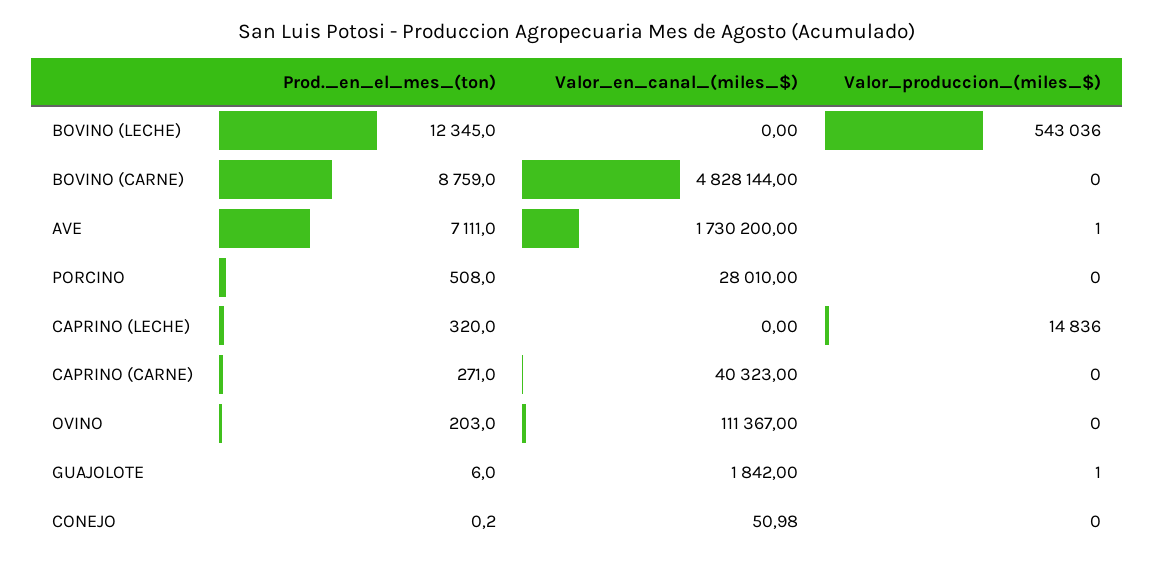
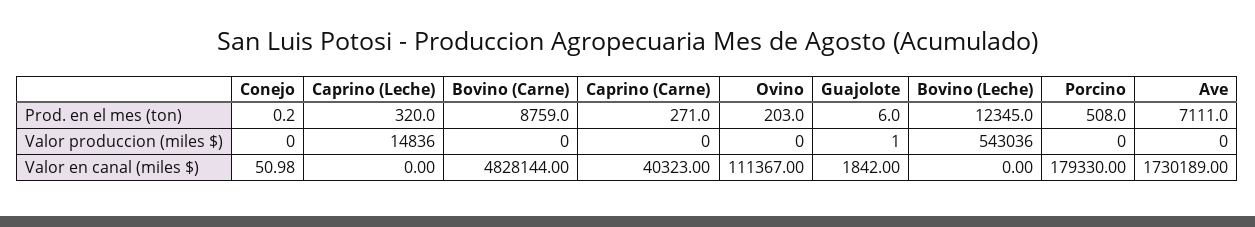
  {
    "Prod._en_el_mes_(ton)": {
      "BOVINO (LECHE)": 12345,
      "BOVINO (CARNE)": 8759,
      "AVE": 7111,
      "PORCINO": 508,
      "CAPRINO (LECHE)": 320,
      "CAPRINO (CARNE)": 271,
      "OVINO": 203,
      "GUAJOLOTE": 6,
      "CONEJO": 0.2
    },
    "Valor_en_canal_(miles_$)": {
      "BOVINO (LECHE)": 0,
      "BOVINO (CARNE)": 4828144,
-     "AVE": 1730200,
+     "AVE": 1730189,
-     "PORCINO": 28010,
+     "PORCINO": 179330,
      "CAPRINO (LECHE)": 0,
      "CAPRINO (CARNE)": 40323,
      "OVINO": 111367,
      "GUAJOLOTE": 1842,
      "CONEJO": 50.98
    },
    "Valor_produccion_(miles_$)": {
      "BOVINO (LECHE)": 543036,
      "BOVINO (CARNE)": 0,
-     "AVE": 1,
+     "AVE": 0,
      "PORCINO": 0,
      "CAPRINO (LECHE)": 14836,
      "CAPRINO (CARNE)": 0,
      "OVINO": 0,
      "GUAJOLOTE": 1,
      "CONEJO": 0
    }
  }

